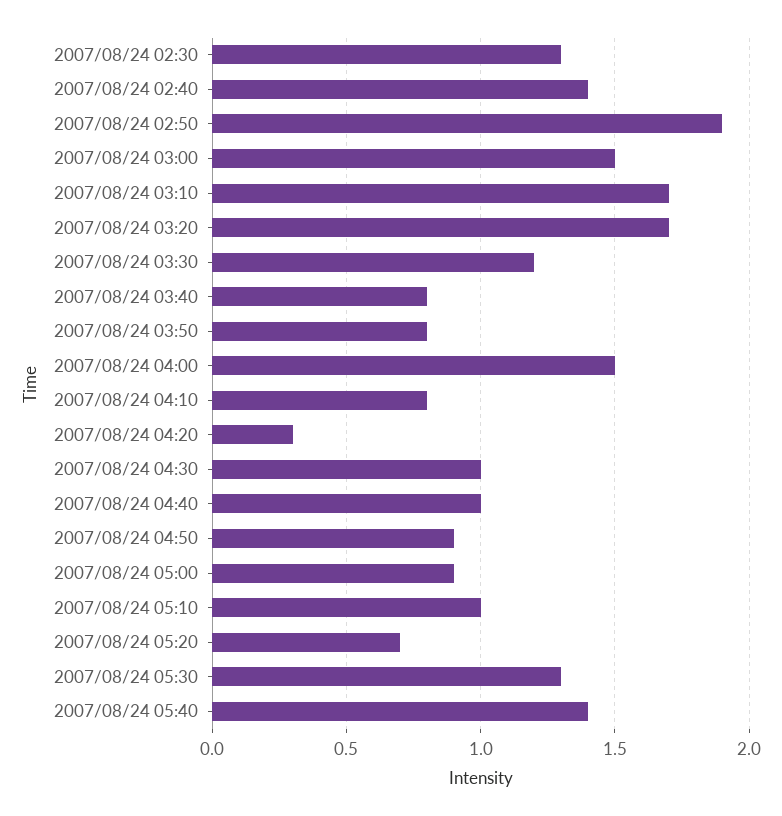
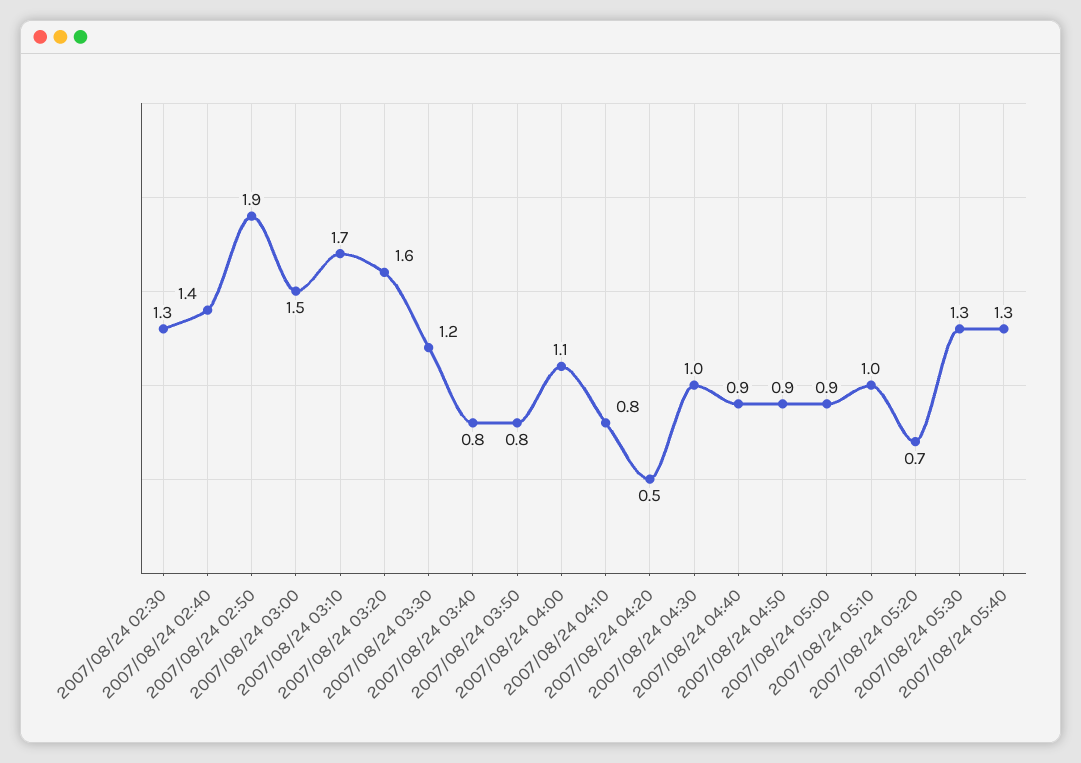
  {
    "2007/08/24 02:30": 1.3,
    "2007/08/24 02:40": 1.4,
    "2007/08/24 02:50": 1.9,
    "2007/08/24 03:00": 1.5,
    "2007/08/24 03:10": 1.7,
-   "2007/08/24 03:20": 1.7,
+   "2007/08/24 03:20": 1.6,
    "2007/08/24 03:30": 1.2,
    "2007/08/24 03:40": 0.8,
    "2007/08/24 03:50": 0.8,
-   "2007/08/24 04:00": 1.5,
+   "2007/08/24 04:00": 1.1,
    "2007/08/24 04:10": 0.8,
-   "2007/08/24 04:20": 0.3,
+   "2007/08/24 04:20": 0.5,
    "2007/08/24 04:30": 1,
-   "2007/08/24 04:40": 1,
+   "2007/08/24 04:40": 0.9,
    "2007/08/24 04:50": 0.9,
    "2007/08/24 05:00": 0.9,
    "2007/08/24 05:10": 1,
    "2007/08/24 05:20": 0.7,
    "2007/08/24 05:30": 1.3,
-   "2007/08/24 05:40": 1.4
+   "2007/08/24 05:40": 1.3
  }

